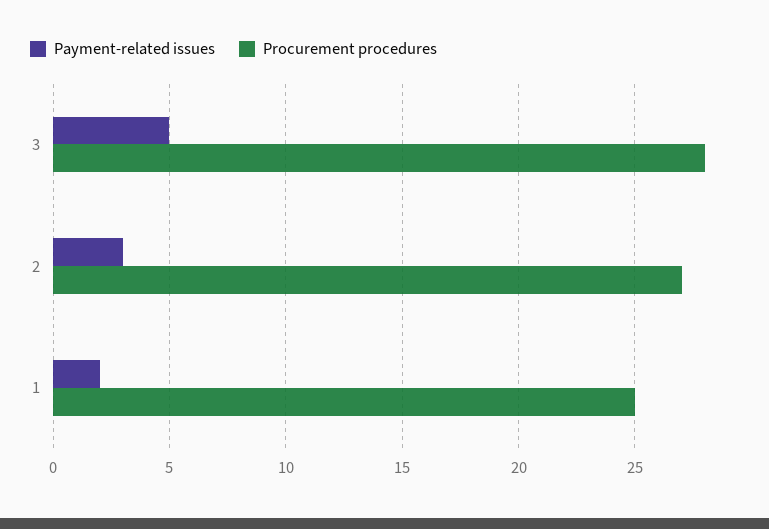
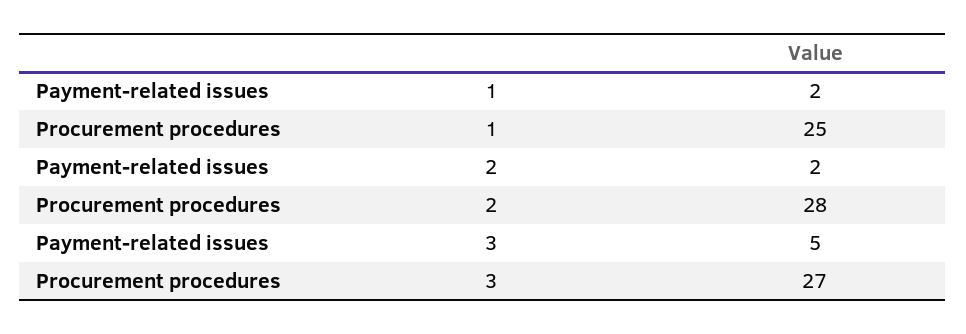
  {
    "Payment-related issues": {
      "3": 5,
-     "2": 3,
+     "2": 2,
      "1": 2
    },
    "Procurement procedures": {
-     "3": 28,
+     "3": 27,
-     "2": 27,
+     "2": 28,
      "1": 25
    }
  }

